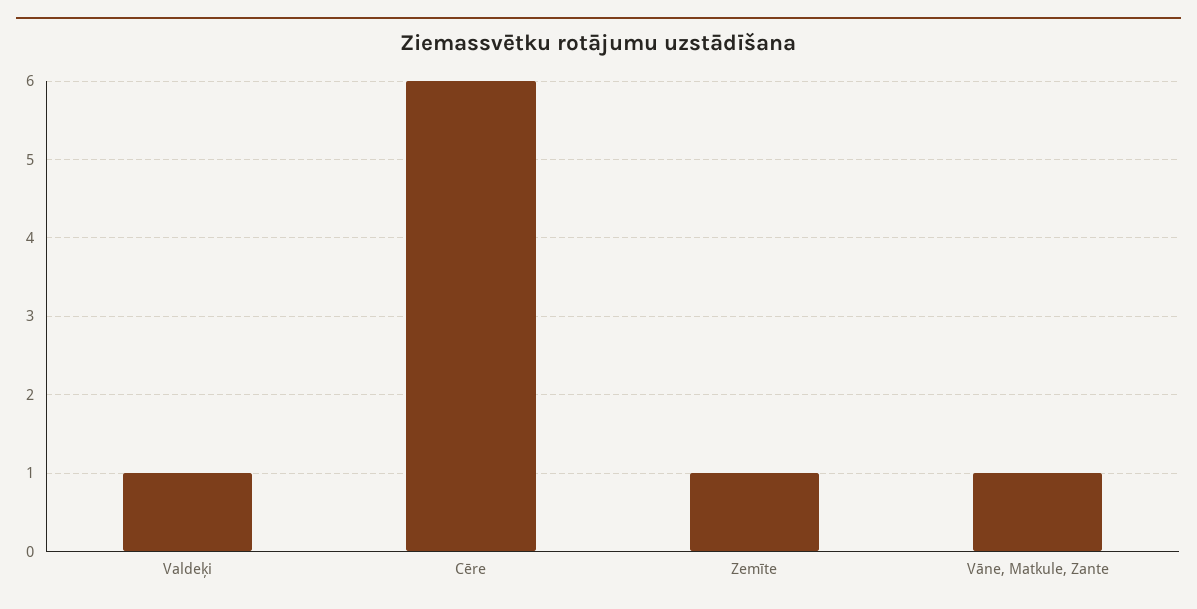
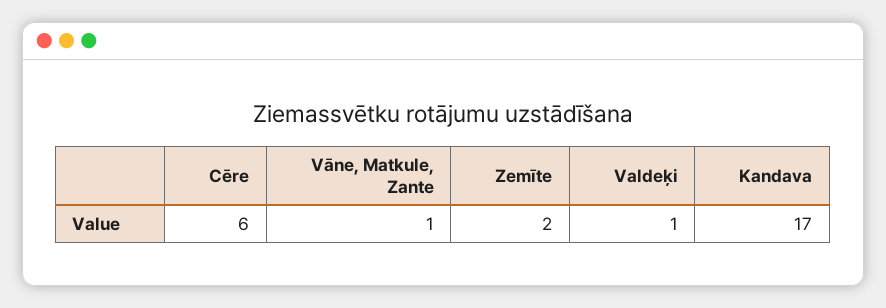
  {
    "Valdeķi": 1,
    "Cēre": 6,
-   "Zemīte": 1,
+   "Zemīte": 2,
-   "Vāne, Matkule, Zante": 1
+   "Vāne, Matkule, Zante": 1,
+   "Kandava": 17
  }

